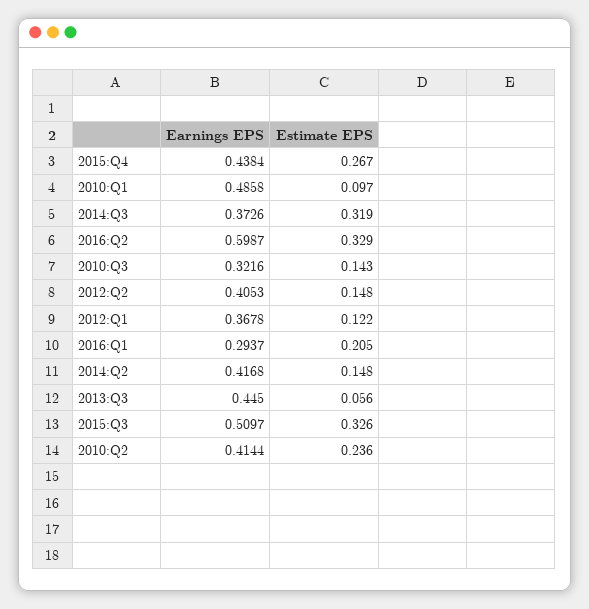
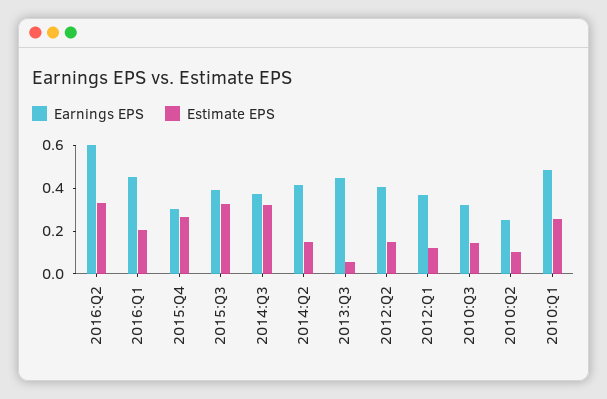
  {
    "Earnings EPS": {
-     "2015:Q4": 0.4384,
+     "2015:Q4": 0.3,
      "2010:Q1": 0.4858,
      "2014:Q3": 0.3726,
      "2016:Q2": 0.5987,
      "2010:Q3": 0.3216,
      "2012:Q2": 0.4053,
      "2012:Q1": 0.3678,
-     "2016:Q1": 0.2937,
+     "2016:Q1": 0.45,
      "2014:Q2": 0.4168,
      "2013:Q3": 0.445,
-     "2015:Q3": 0.5097,
+     "2015:Q3": 0.4,
-     "2010:Q2": 0.4144
+     "2010:Q2": 0.25
    },
    "Estimate EPS": {
      "2015:Q4": 0.267,
-     "2010:Q1": 0.097,
+     "2010:Q1": 0.25,
      "2014:Q3": 0.319,
      "2016:Q2": 0.329,
      "2010:Q3": 0.143,
      "2012:Q2": 0.148,
      "2012:Q1": 0.122,
      "2016:Q1": 0.205,
      "2014:Q2": 0.148,
      "2013:Q3": 0.056,
      "2015:Q3": 0.326,
-     "2010:Q2": 0.236
+     "2010:Q2": 0.1
    }
  }

